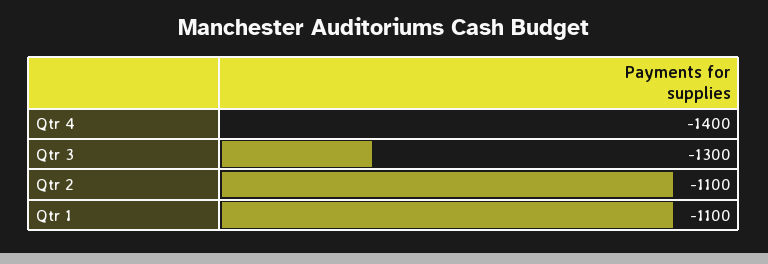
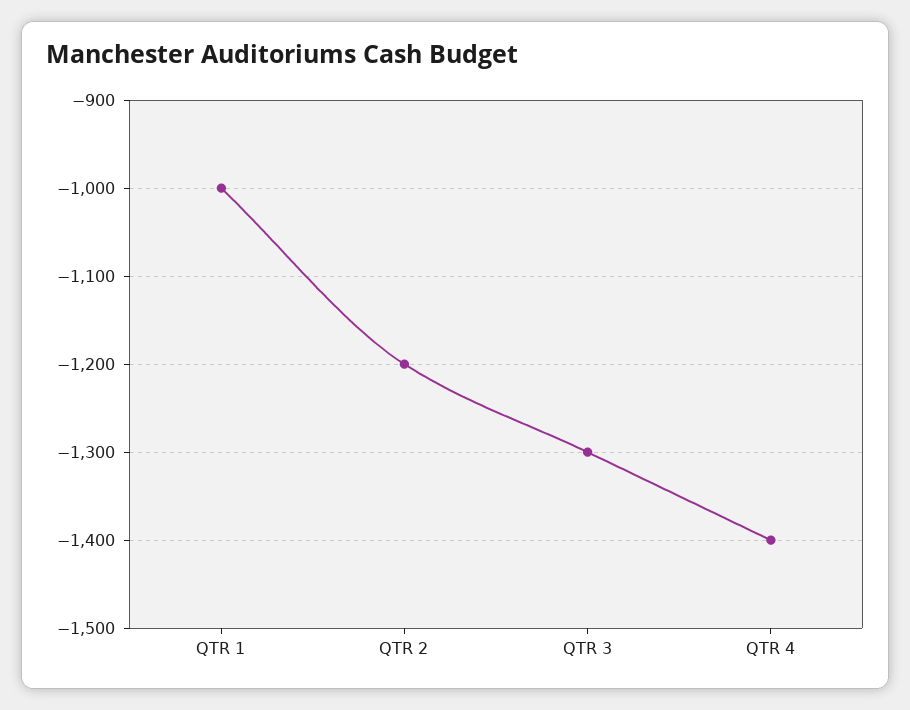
  {
    "Qtr 4": -1400,
    "Qtr 3": -1300,
-   "Qtr 2": -1100,
+   "Qtr 2": -1200,
-   "Qtr 1": -1100
+   "Qtr 1": -1000
  }

